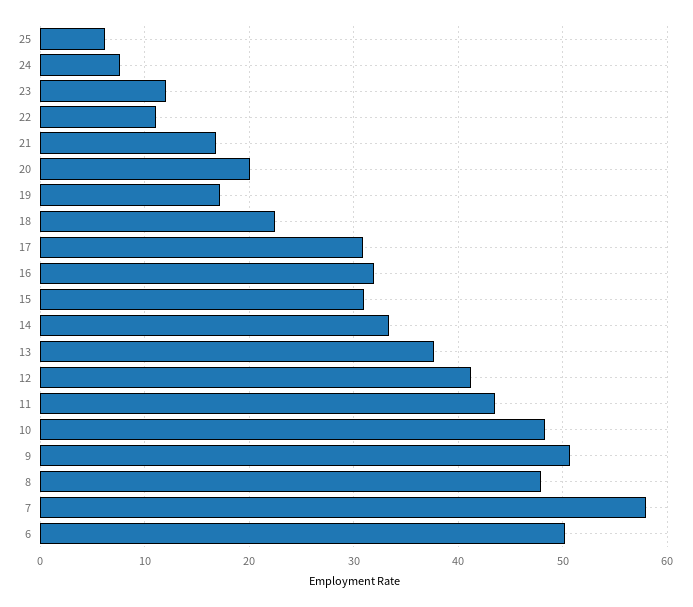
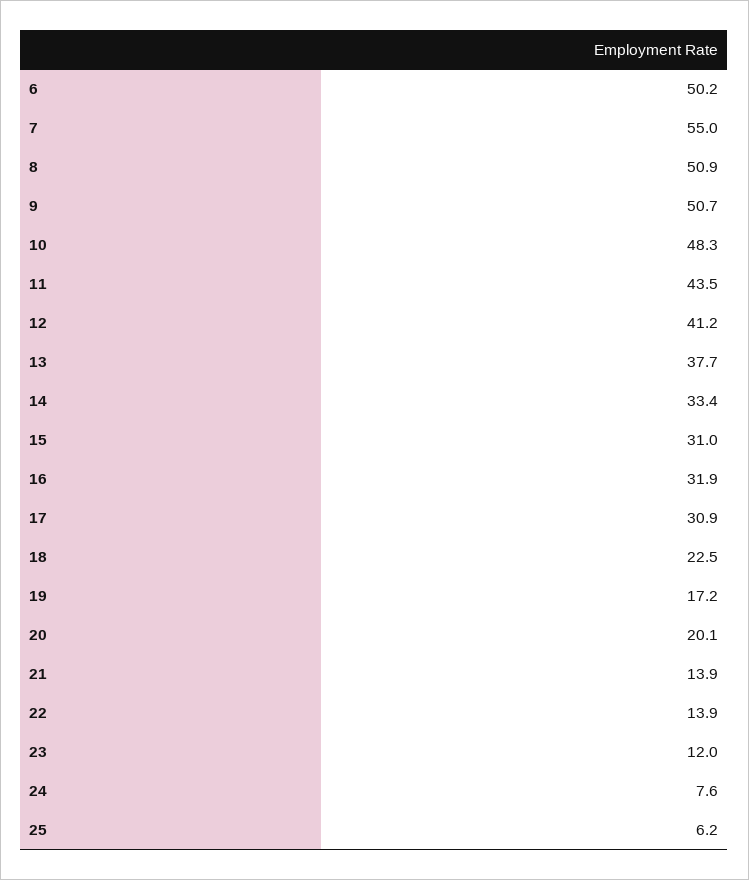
  {
    "25": 6.2,
    "24": 7.6,
    "23": 12,
-   "22": 11,
+   "22": 13.9,
-   "21": 17,
+   "21": 13.9,
    "20": 20.1,
    "19": 17.2,
    "18": 22.5,
    "17": 30.9,
    "16": 31.9,
    "15": 31,
    "14": 33.4,
    "13": 37.7,
    "12": 41.2,
    "11": 43.5,
    "10": 48.3,
    "9": 50.7,
-   "8": 48,
+   "8": 50.9,
-   "7": 58,
+   "7": 55,
    "6": 50.2
  }

